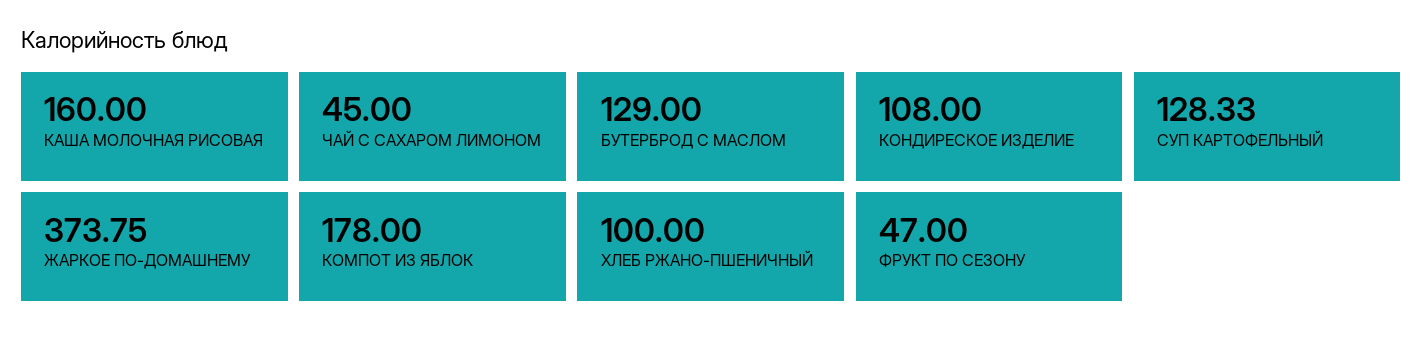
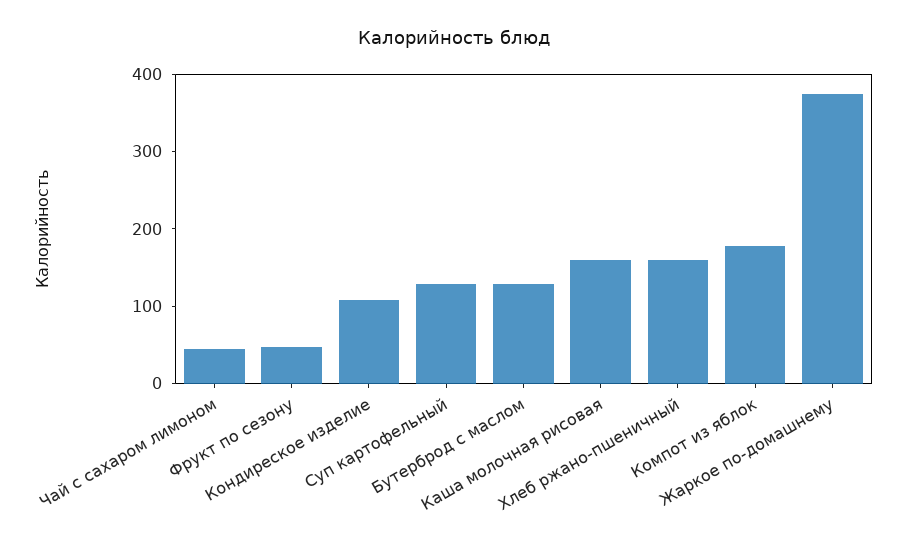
  {
    "КАША МОЛОЧНАЯ РИСОВАЯ": 160,
    "ЧАЙ С САХАРОМ ЛИМОНОМ": 45,
    "БУТЕРБРОД С МАСЛОМ": 129,
    "КОНДИРЕСКОЕ ИЗДЕЛИЕ": 108,
    "СУП КАРТОФЕЛЬНЫЙ": 128.33,
    "ЖАРКОЕ ПО-ДОМАШНЕМУ": 373.75,
    "КОМПОТ ИЗ ЯБЛОК": 178,
-   "ХЛЕБ РЖАНО-ПШЕНИЧНЫЙ": 100,
+   "ХЛЕБ РЖАНО-ПШЕНИЧНЫЙ": 160,
    "ФРУКТ ПО СЕЗОНУ": 47
  }

